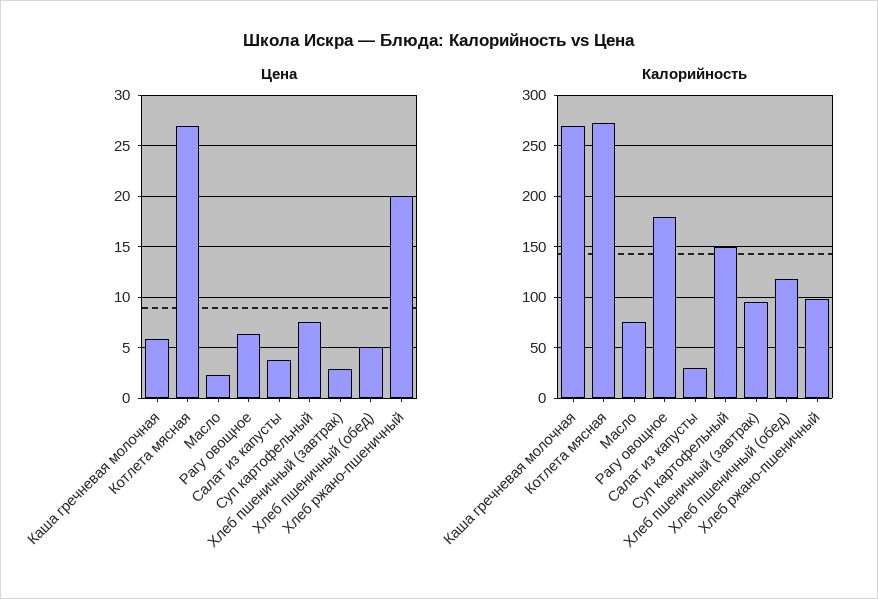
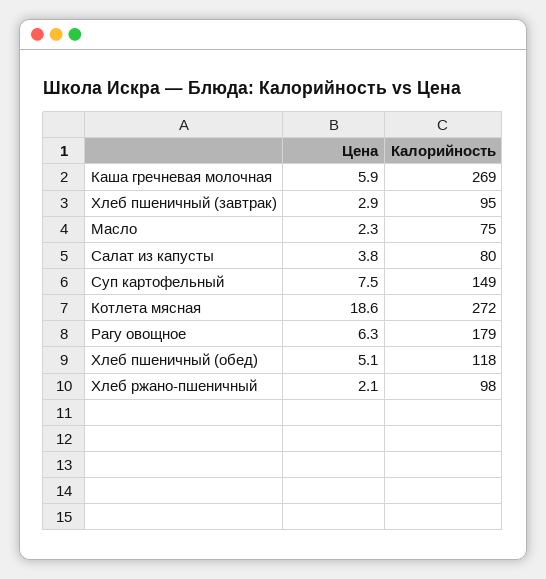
  {
    "Цена": {
      "Каша гречневая молочная": 5.9,
-     "Котлета мясная": 27,
+     "Котлета мясная": 18.6,
      "Масло": 2.3,
      "Рагу овощное": 6.3,
      "Салат из капусты": 3.8,
      "Суп картофельный": 7.5,
      "Хлеб пшеничный (завтрак)": 2.9,
      "Хлеб пшеничный (обед)": 5.1,
-     "Хлеб ржано-пшеничный": 20
+     "Хлеб ржано-пшеничный": 2.1
    },
    "Калорийность": {
      "Каша гречневая молочная": 269,
      "Котлета мясная": 272,
      "Масло": 75,
      "Рагу овощное": 179,
-     "Салат из капусты": 30,
+     "Салат из капусты": 80,
      "Суп картофельный": 149,
      "Хлеб пшеничный (завтрак)": 95,
      "Хлеб пшеничный (обед)": 118,
      "Хлеб ржано-пшеничный": 98
    }
  }

